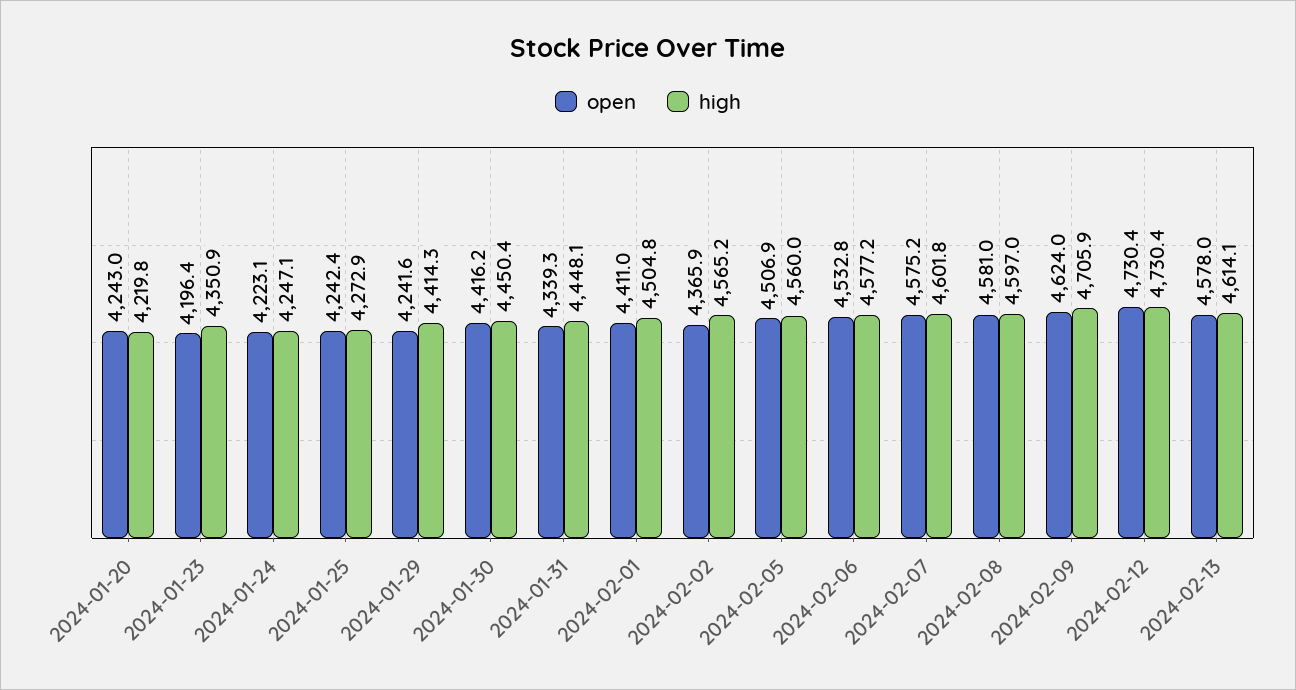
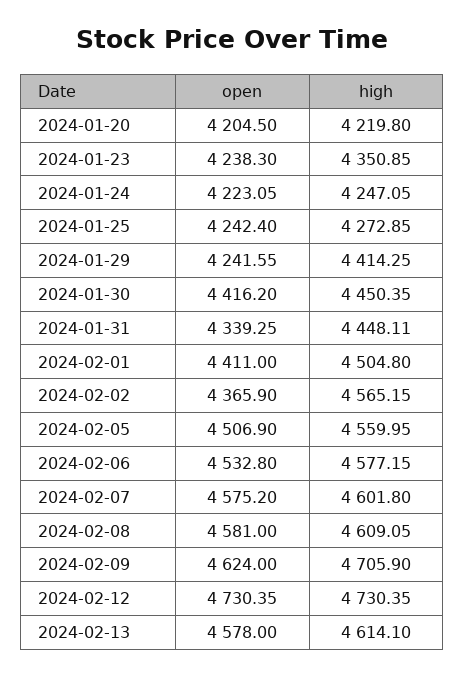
  {
    "open": {
-     "2024-01-20": 4243,
+     "2024-01-20": 4204.5,
-     "2024-01-23": 4196.4,
+     "2024-01-23": 4238.3,
      "2024-01-24": 4223.05,
      "2024-01-25": 4242.4,
      "2024-01-29": 4241.55,
      "2024-01-30": 4416.2,
      "2024-01-31": 4339.25,
      "2024-02-01": 4411,
      "2024-02-02": 4365.9,
      "2024-02-05": 4506.9,
      "2024-02-06": 4532.8,
      "2024-02-07": 4575.2,
      "2024-02-08": 4581,
      "2024-02-09": 4624,
      "2024-02-12": 4730.35,
      "2024-02-13": 4578
    },
    "high": {
      "2024-01-20": 4219.8,
      "2024-01-23": 4350.85,
      "2024-01-24": 4247.05,
      "2024-01-25": 4272.85,
      "2024-01-29": 4414.25,
      "2024-01-30": 4450.35,
      "2024-01-31": 4448.11,
      "2024-02-01": 4504.8,
      "2024-02-02": 4565.15,
      "2024-02-05": 4559.95,
      "2024-02-06": 4577.15,
      "2024-02-07": 4601.8,
-     "2024-02-08": 4597,
+     "2024-02-08": 4609.05,
      "2024-02-09": 4705.9,
      "2024-02-12": 4730.35,
      "2024-02-13": 4614.1
    }
  }

